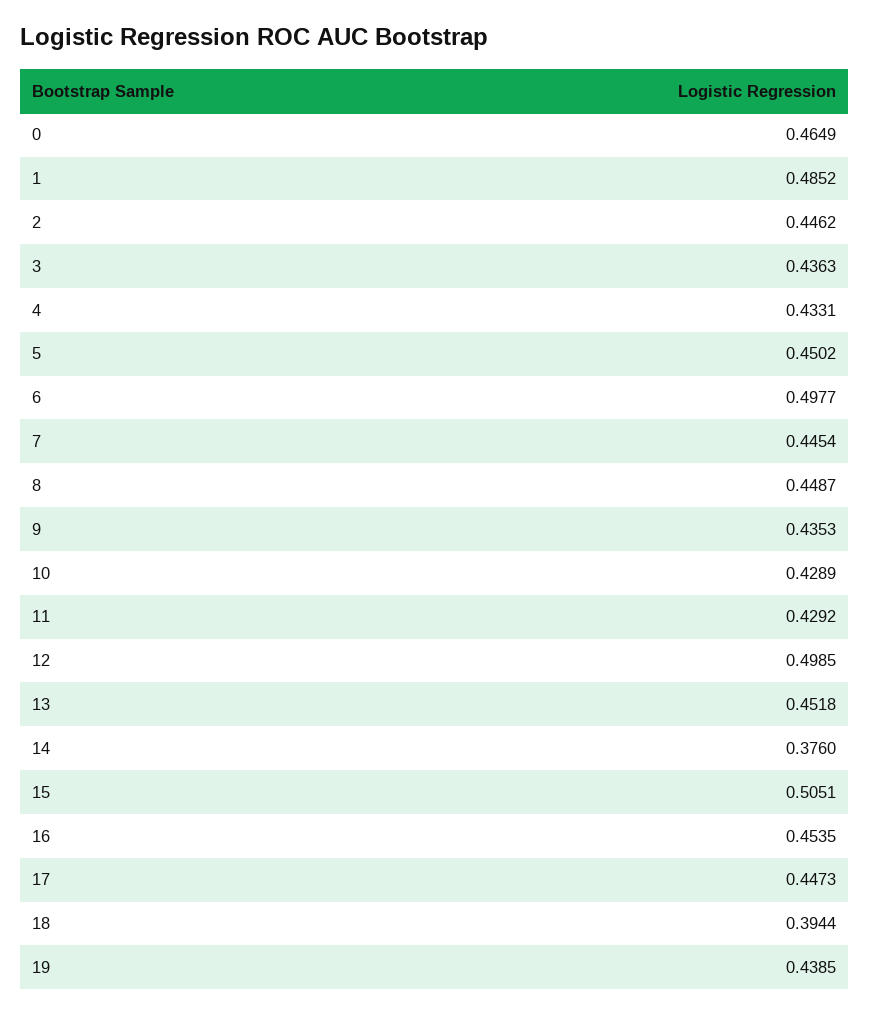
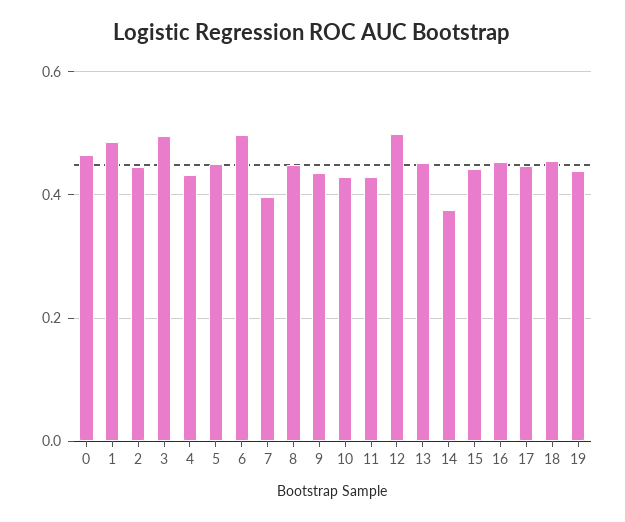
  {
    "0": 0.4649,
    "1": 0.4852,
    "2": 0.4462,
-   "3": 0.4363,
+   "3": 0.5,
    "4": 0.4331,
    "5": 0.4502,
    "6": 0.4977,
-   "7": 0.4454,
+   "7": 0.4,
    "8": 0.4487,
    "9": 0.4353,
    "10": 0.4289,
    "11": 0.4292,
    "12": 0.4985,
    "13": 0.4518,
    "14": 0.376,
-   "15": 0.5051,
+   "15": 0.44,
    "16": 0.4535,
    "17": 0.4473,
-   "18": 0.3944,
+   "18": 0.46,
    "19": 0.4385
  }

